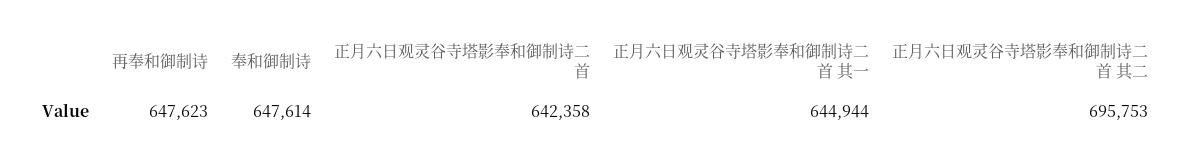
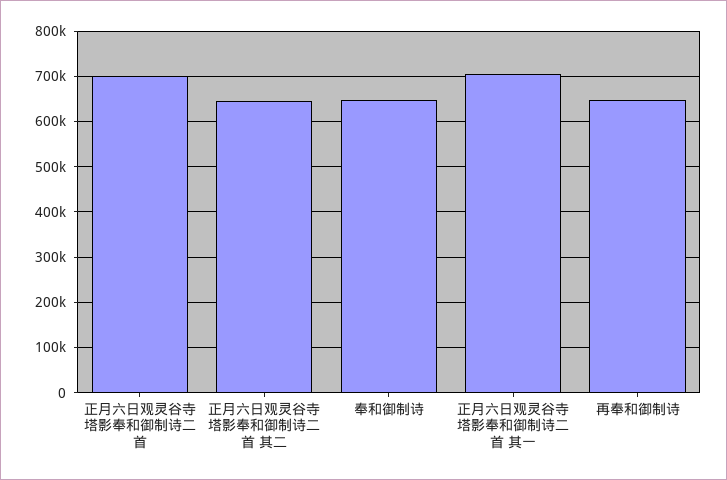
  {
    "再奉和御制诗": 647623,
    "奉和御制诗": 647614,
-   "正月六日观灵谷寺塔影奉和御制诗二首": 642358,
+   "正月六日观灵谷寺塔影奉和御制诗二首": 700000,
-   "正月六日观灵谷寺塔影奉和御制诗二首 其一": 644944,
+   "正月六日观灵谷寺塔影奉和御制诗二首 其一": 700000,
-   "正月六日观灵谷寺塔影奉和御制诗二首 其二": 695753
+   "正月六日观灵谷寺塔影奉和御制诗二首 其二": 640000
  }

